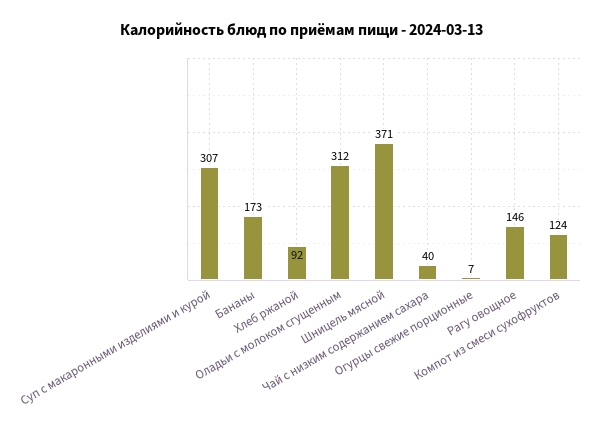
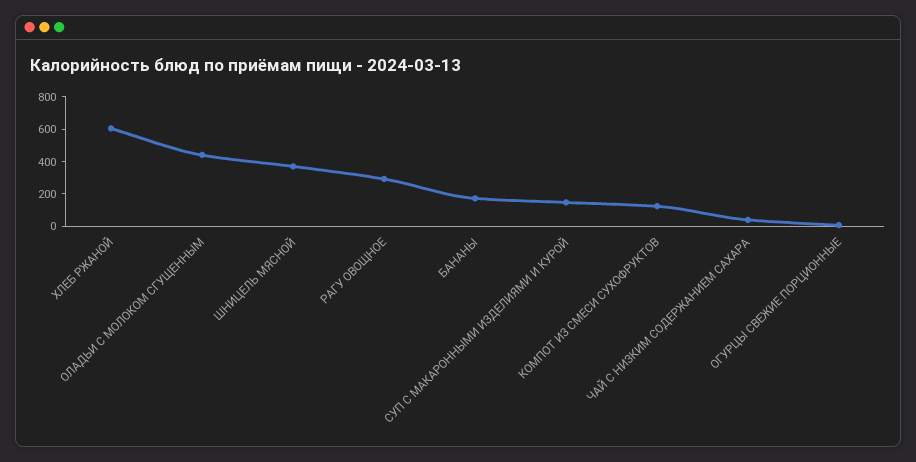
  {
-   "Суп с макаронными изделиями и курой": 307,
+   "Суп с макаронными изделиями и курой": 150,
    "Бананы": 173,
-   "Хлеб ржаной": 92,
+   "Хлеб ржаной": 600,
-   "Оладьи с молоком сгущенным": 312,
+   "Оладьи с молоком сгущенным": 450,
    "Шницель мясной": 371,
    "Чай с низким содержанием сахара": 40,
    "Огурцы свежие порционные": 7,
-   "Рагу овощное": 146,
+   "Рагу овощное": 300,
    "Компот из смеси сухофруктов": 124
  }

